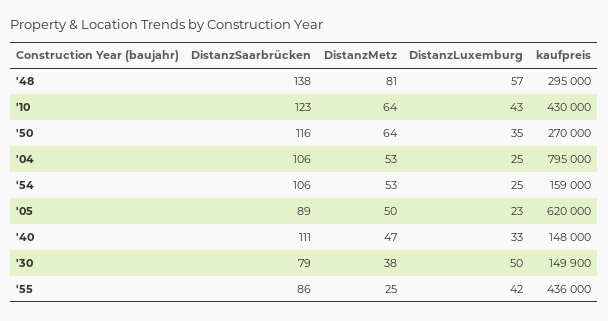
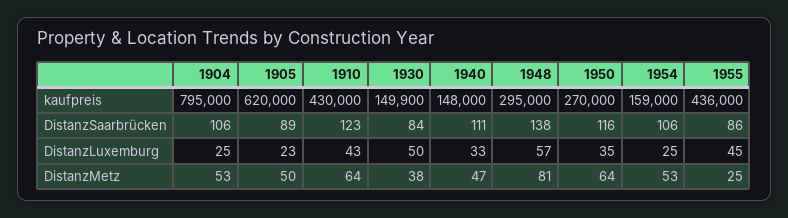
  {
    "DistanzSaarbrücken": {
      "'48": 138,
      "'10": 123,
      "'50": 116,
      "'04": 106,
      "'54": 106,
      "'05": 89,
      "'40": 111,
-     "'30": 79,
+     "'30": 84,
      "'55": 86
    },
    "DistanzMetz": {
      "'48": 81,
      "'10": 64,
      "'50": 64,
      "'04": 53,
      "'54": 53,
      "'05": 50,
      "'40": 47,
      "'30": 38,
      "'55": 25
    },
    "DistanzLuxemburg": {
      "'48": 57,
      "'10": 43,
      "'50": 35,
      "'04": 25,
      "'54": 25,
      "'05": 23,
      "'40": 33,
      "'30": 50,
-     "'55": 42
+     "'55": 45
    },
    "kaufpreis": {
      "'48": 295000,
      "'10": 430000,
      "'50": 270000,
      "'04": 795000,
      "'54": 159000,
      "'05": 620000,
      "'40": 148000,
      "'30": 149900,
      "'55": 436000
    }
  }

